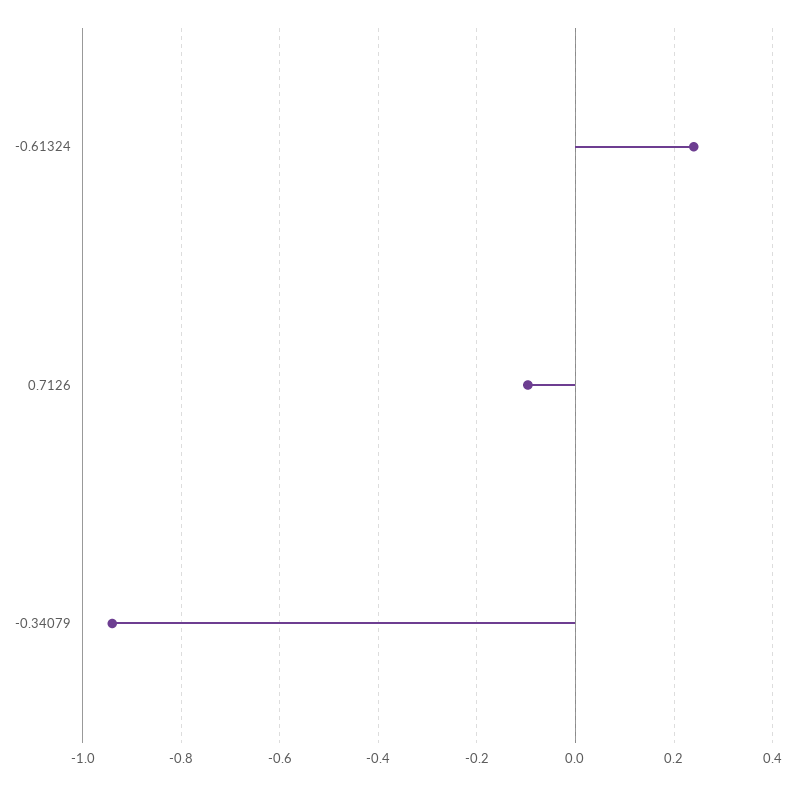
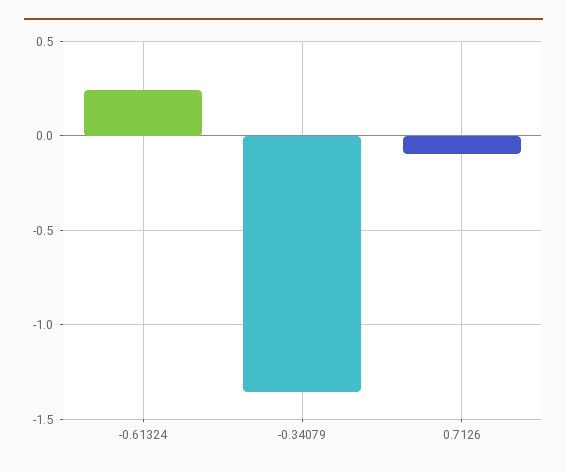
  {
    "-0.61324": 0.24,
    "0.7126": -0.1,
-   "-0.34079": -0.94
+   "-0.34079": -1.35
  }

